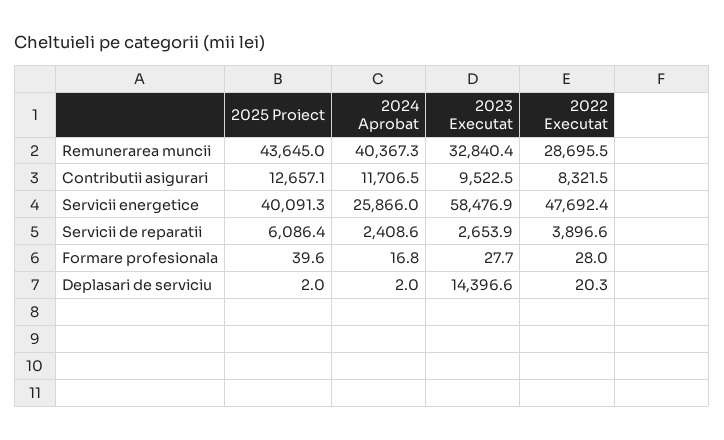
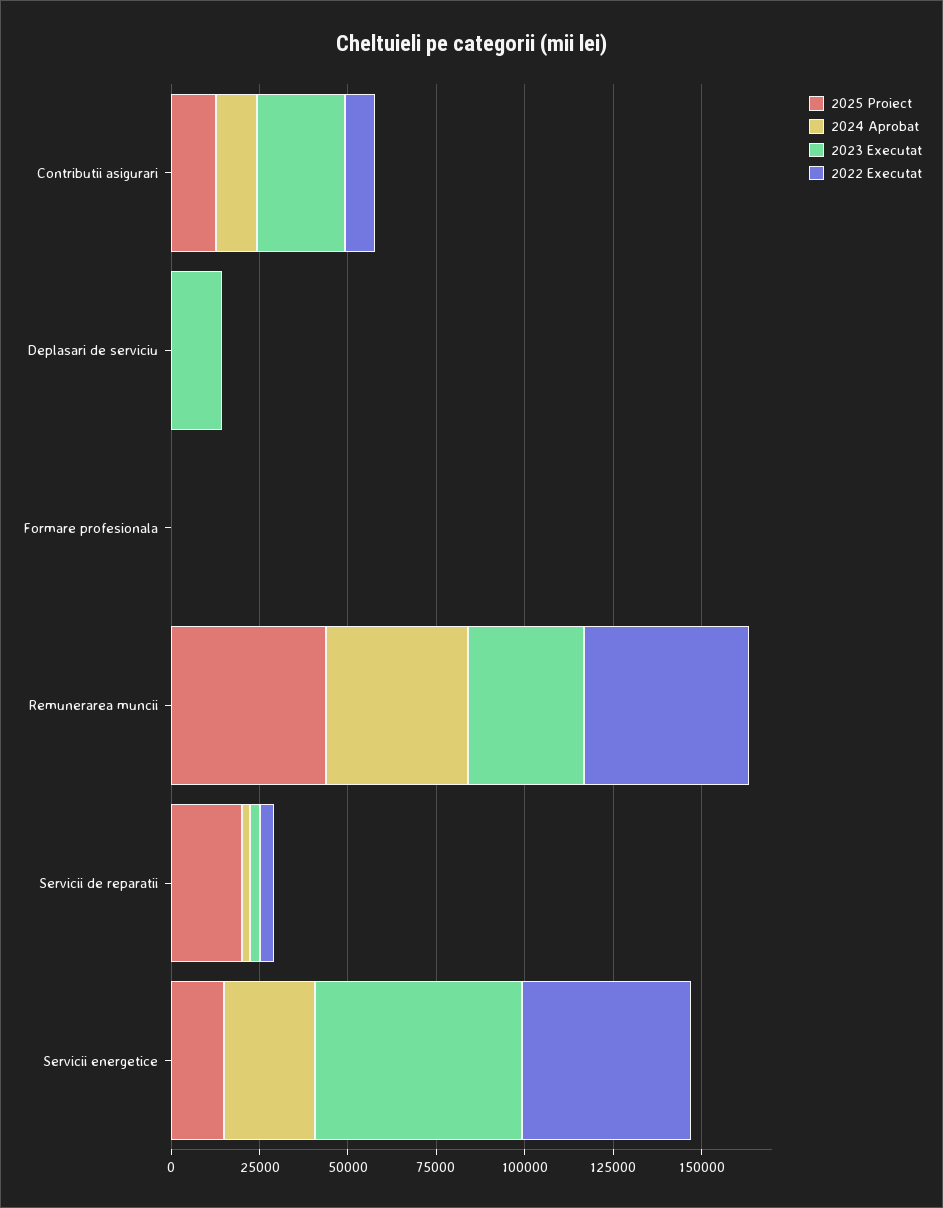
  {
    "2025 Proiect": {
      "Remunerarea muncii": 43645,
      "Contributii asigurari": 12657.1,
-     "Servicii energetice": 40091.3,
+     "Servicii energetice": 15000,
-     "Servicii de reparatii": 6086.4,
+     "Servicii de reparatii": 20000,
      "Formare profesionala": 39.6,
      "Deplasari de serviciu": 2
    },
    "2024 Aprobat": {
      "Remunerarea muncii": 40367.3,
      "Contributii asigurari": 11706.5,
      "Servicii energetice": 25866,
      "Servicii de reparatii": 2408.6,
      "Formare profesionala": 16.8,
      "Deplasari de serviciu": 2
    },
    "2023 Executat": {
      "Remunerarea muncii": 32840.4,
-     "Contributii asigurari": 9522.5,
+     "Contributii asigurari": 25000,
      "Servicii energetice": 58476.9,
      "Servicii de reparatii": 2653.9,
      "Formare profesionala": 27.7,
      "Deplasari de serviciu": 14396.6
    },
    "2022 Executat": {
-     "Remunerarea muncii": 28695.5,
+     "Remunerarea muncii": 45000,
      "Contributii asigurari": 8321.5,
      "Servicii energetice": 47692.4,
      "Servicii de reparatii": 3896.6,
      "Formare profesionala": 28,
      "Deplasari de serviciu": 20.3
    }
  }

